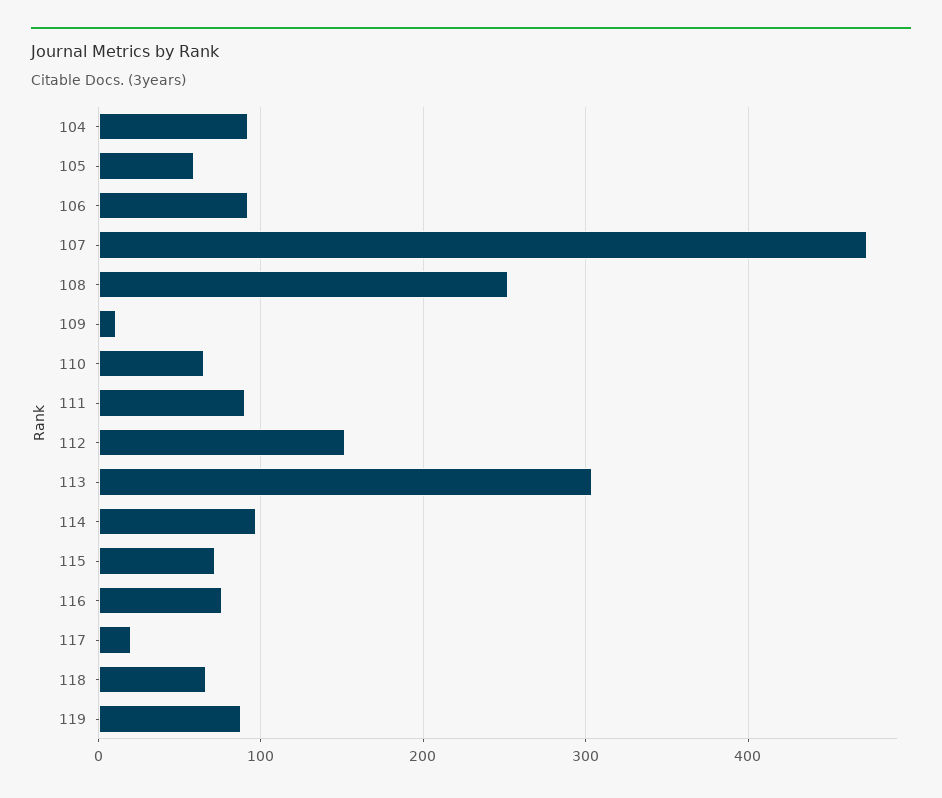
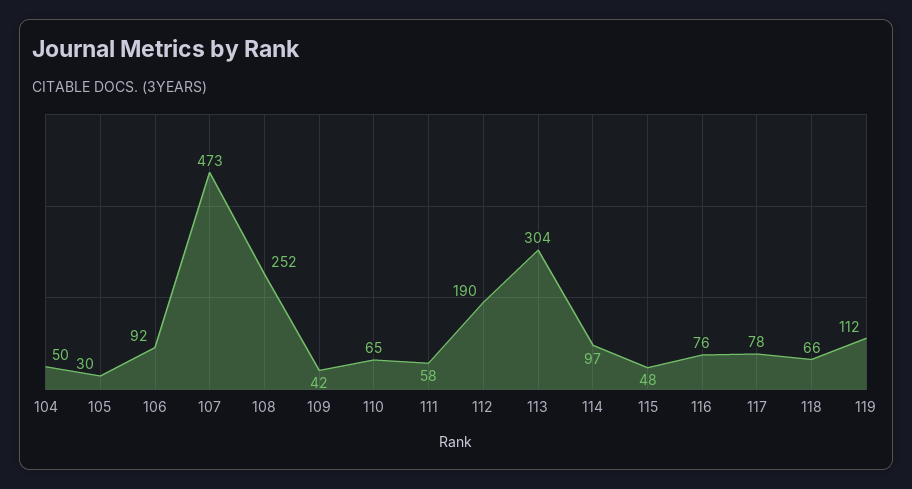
  {
-   "104": 90,
+   "104": 50,
-   "105": 60,
+   "105": 30,
    "106": 92,
    "107": 473,
    "108": 252,
-   "109": 10,
+   "109": 42,
    "110": 65,
-   "111": 90,
+   "111": 58,
-   "112": 150,
+   "112": 190,
    "113": 304,
    "114": 97,
-   "115": 70,
+   "115": 48,
    "116": 76,
-   "117": 20,
+   "117": 78,
    "118": 66,
-   "119": 90
+   "119": 112
  }

